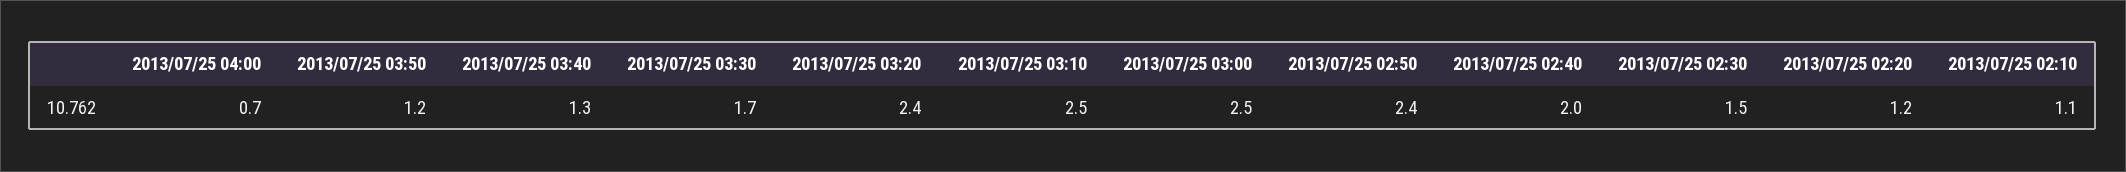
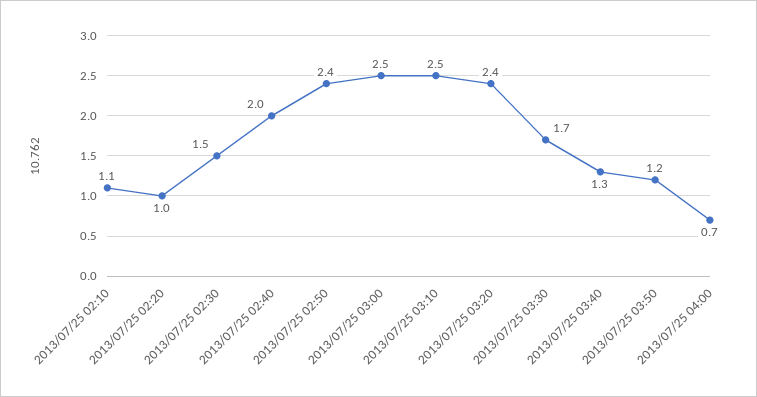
  {
    "2013/07/25 04:00": 0.7,
    "2013/07/25 03:50": 1.2,
    "2013/07/25 03:40": 1.3,
    "2013/07/25 03:30": 1.7,
    "2013/07/25 03:20": 2.4,
    "2013/07/25 03:10": 2.5,
    "2013/07/25 03:00": 2.5,
    "2013/07/25 02:50": 2.4,
    "2013/07/25 02:40": 2,
    "2013/07/25 02:30": 1.5,
-   "2013/07/25 02:20": 1.2,
+   "2013/07/25 02:20": 1,
    "2013/07/25 02:10": 1.1
  }

